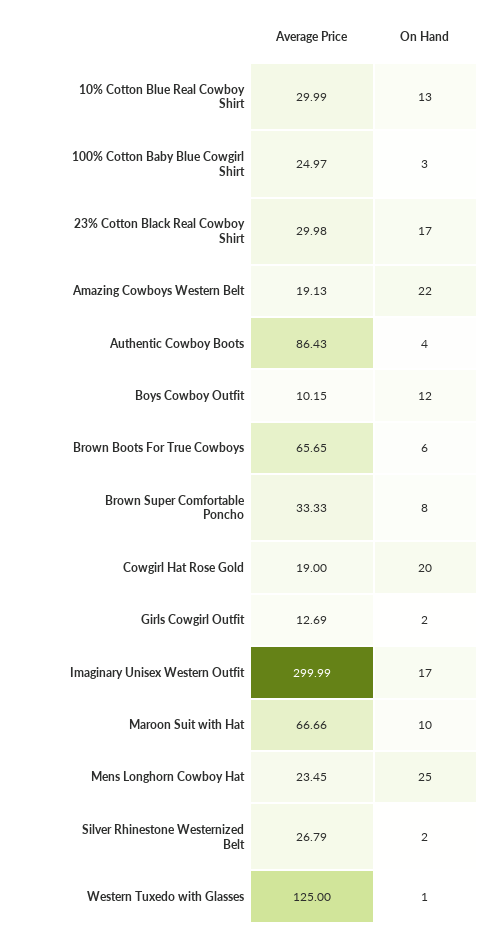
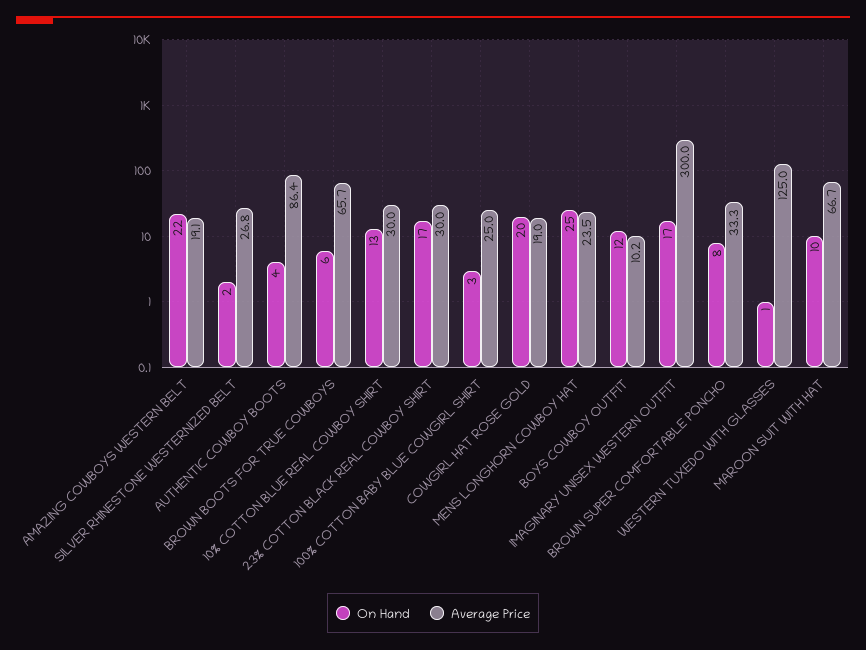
  {
    "Average Price": {
      "10% Cotton Blue Real Cowboy Shirt": 29.99,
      "100% Cotton Baby Blue Cowgirl Shirt": 24.97,
      "23% Cotton Black Real Cowboy Shirt": 29.98,
      "Amazing Cowboys Western Belt": 19.13,
      "Authentic Cowboy Boots": 86.43,
      "Boys Cowboy Outfit": 10.15,
      "Brown Boots For True Cowboys": 65.65,
      "Brown Super Comfortable Poncho": 33.33,
      "Cowgirl Hat Rose Gold": 19,
-     "Girls Cowgirl Outfit": 12.69,
      "Imaginary Unisex Western Outfit": 299.99,
      "Maroon Suit with Hat": 66.66,
      "Mens Longhorn Cowboy Hat": 23.45,
      "Silver Rhinestone Westernized Belt": 26.79,
      "Western Tuxedo with Glasses": 125
    },
    "On Hand": {
      "10% Cotton Blue Real Cowboy Shirt": 13,
      "100% Cotton Baby Blue Cowgirl Shirt": 3,
      "23% Cotton Black Real Cowboy Shirt": 17,
      "Amazing Cowboys Western Belt": 22,
      "Authentic Cowboy Boots": 4,
      "Boys Cowboy Outfit": 12,
      "Brown Boots For True Cowboys": 6,
      "Brown Super Comfortable Poncho": 8,
      "Cowgirl Hat Rose Gold": 20,
-     "Girls Cowgirl Outfit": 2,
      "Imaginary Unisex Western Outfit": 17,
      "Maroon Suit with Hat": 10,
      "Mens Longhorn Cowboy Hat": 25,
      "Silver Rhinestone Westernized Belt": 2,
      "Western Tuxedo with Glasses": 1
    }
  }

